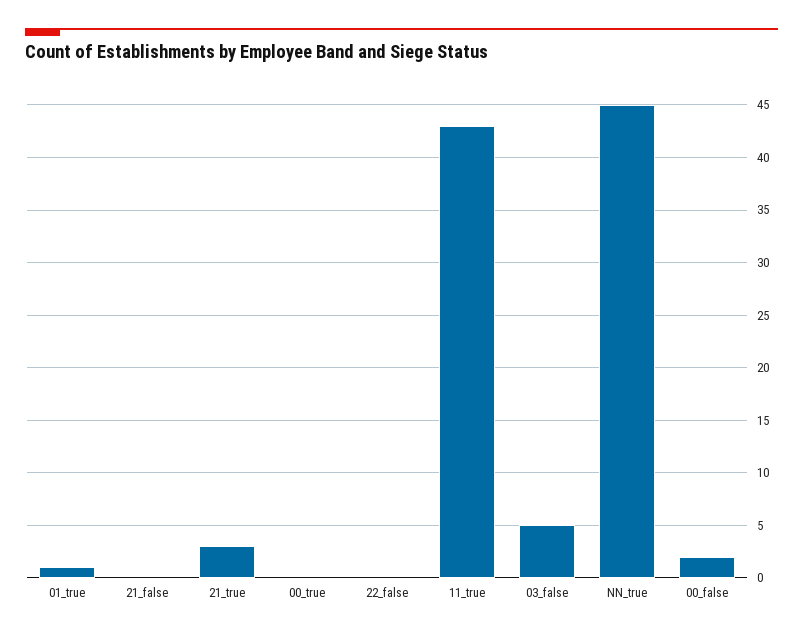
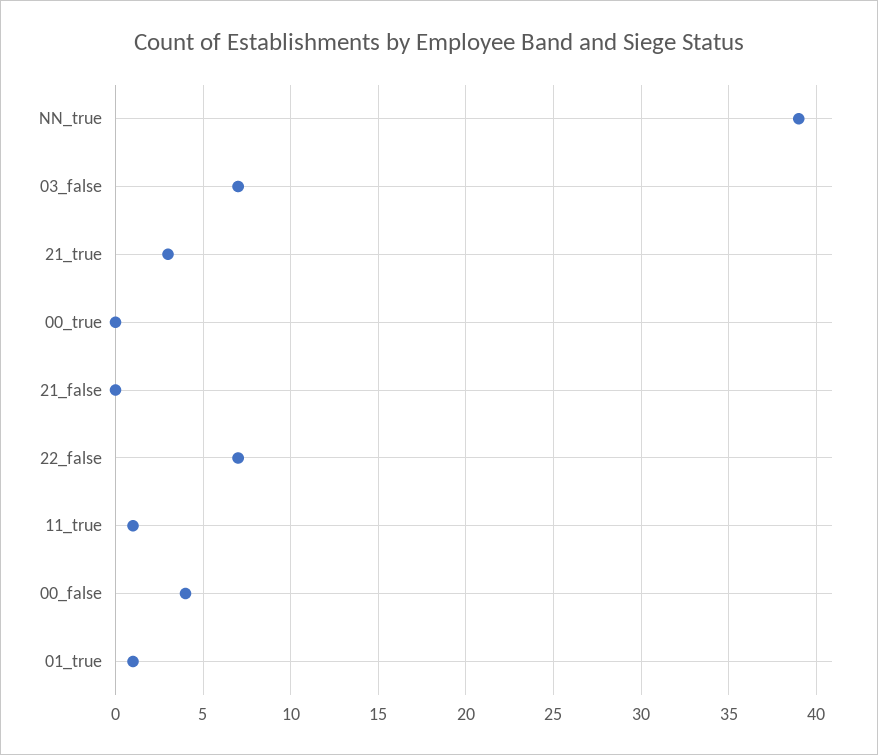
  {
    "01_true": 1,
    "21_false": 0,
    "21_true": 3,
    "00_true": 0,
-   "22_false": 0,
+   "22_false": 7,
-   "11_true": 43,
+   "11_true": 1,
-   "03_false": 5,
+   "03_false": 7,
-   "NN_true": 45,
+   "NN_true": 39,
-   "00_false": 2
+   "00_false": 4
  }

